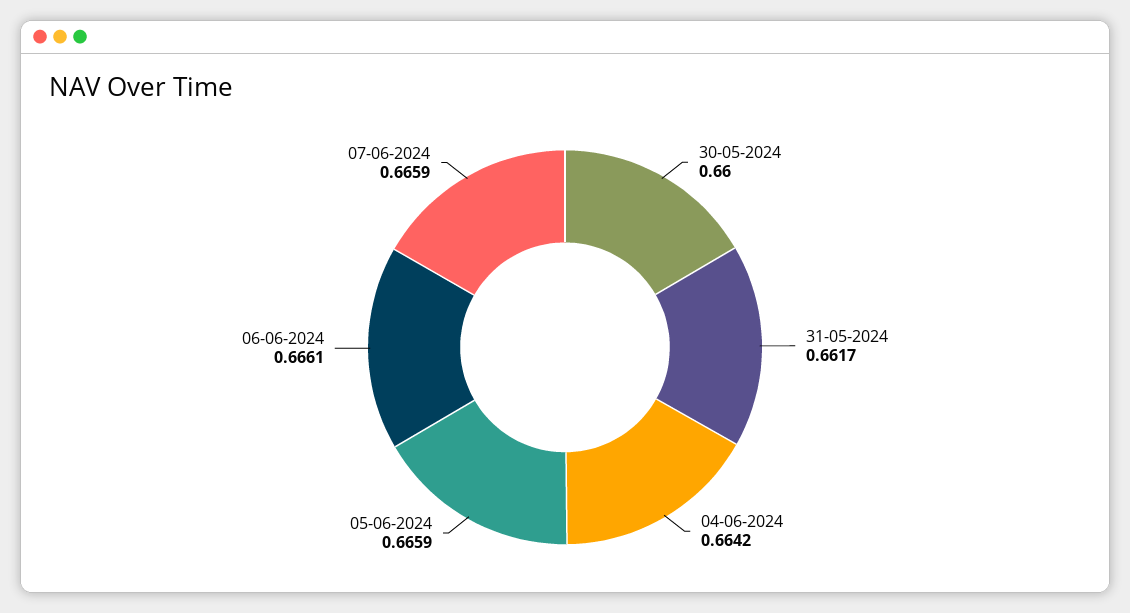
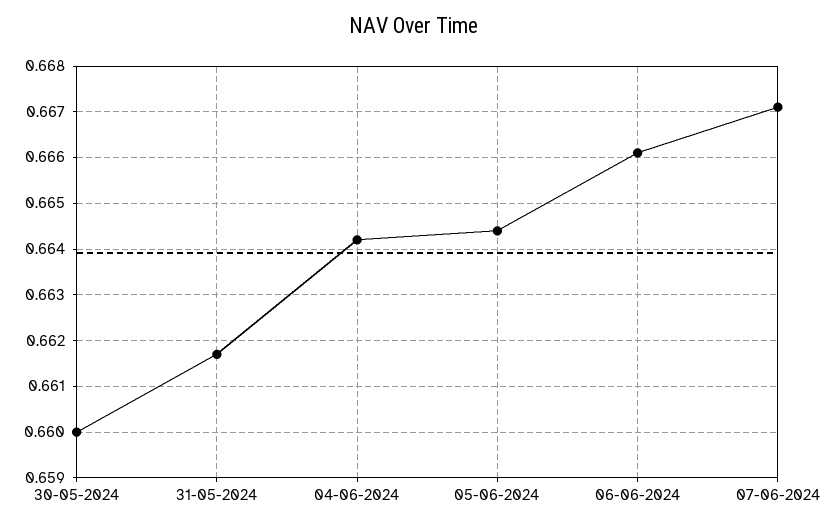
  {
    "30-05-2024": 0.66,
    "31-05-2024": 0.6617,
    "04-06-2024": 0.6642,
-   "05-06-2024": 0.6659,
+   "05-06-2024": 0.6645,
    "06-06-2024": 0.6661,
-   "07-06-2024": 0.6659
+   "07-06-2024": 0.667
  }

